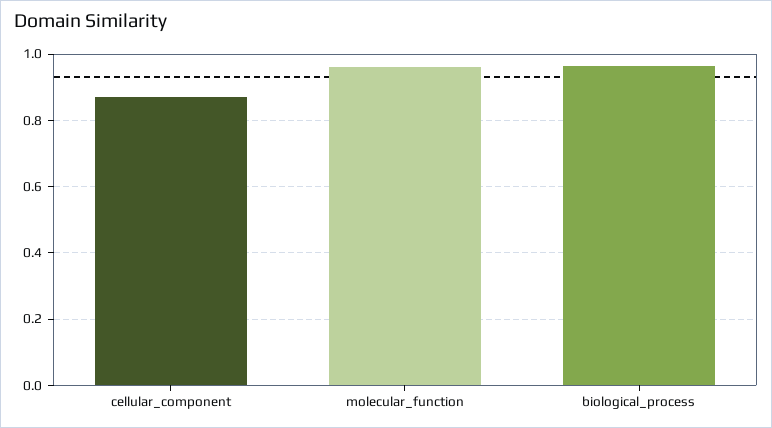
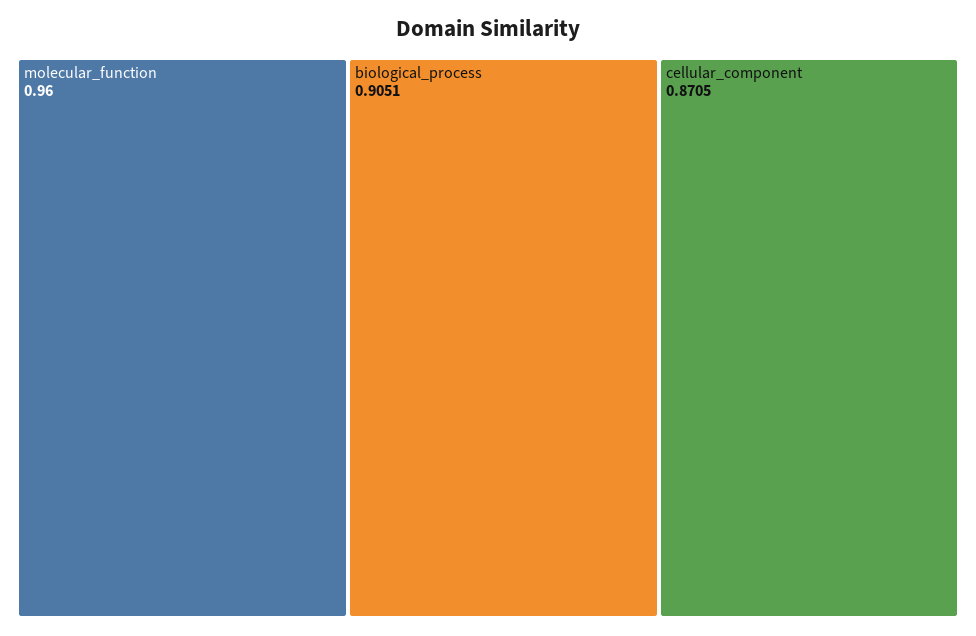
  {
    "cellular_component": 0.8705,
    "molecular_function": 0.96,
-   "biological_process": 0.96
+   "biological_process": 0.9051
  }

